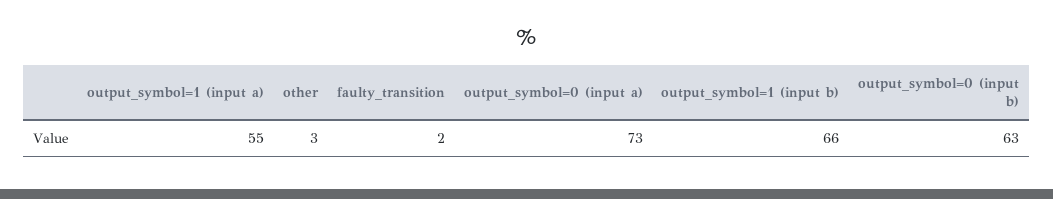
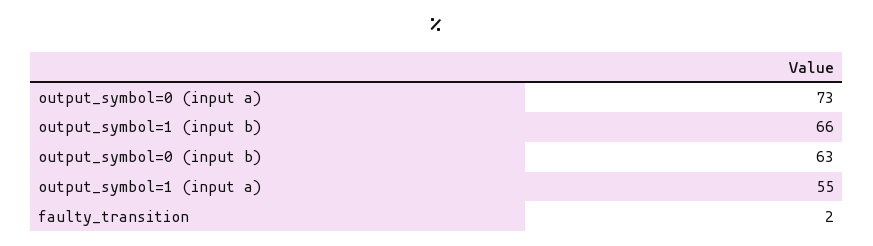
  {
    "output_symbol=1 (input a)": 55,
-   "other": 3,
    "faulty_transition": 2,
    "output_symbol=0 (input a)": 73,
    "output_symbol=1 (input b)": 66,
    "output_symbol=0 (input b)": 63
  }

